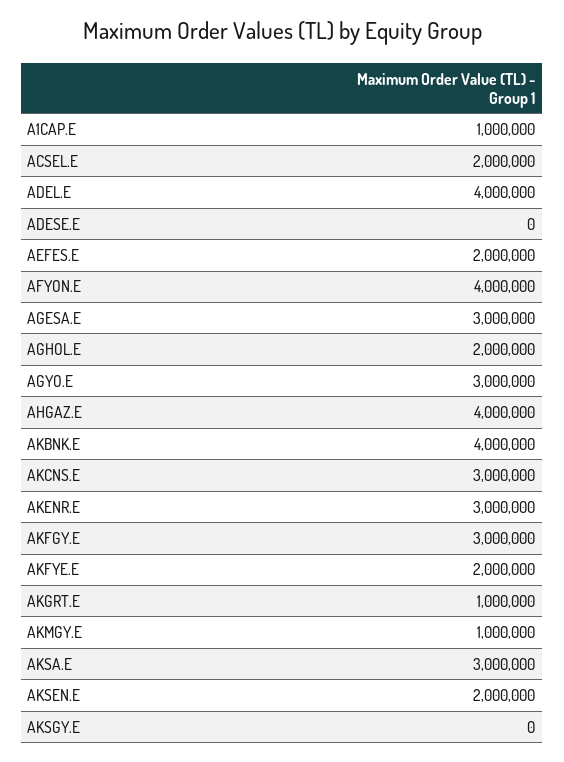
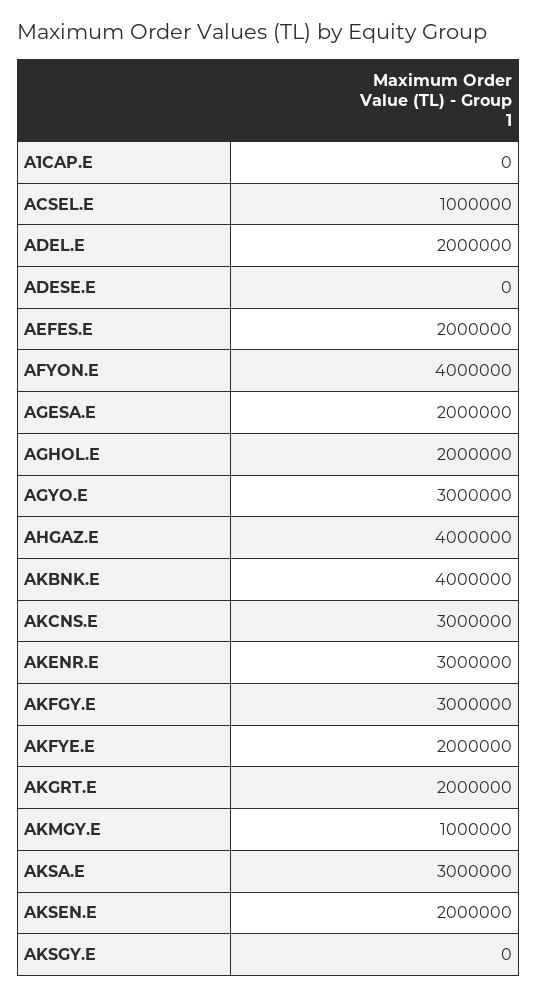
  {
-   "A1CAP.E": 1000000,
+   "A1CAP.E": 0,
-   "ACSEL.E": 2000000,
+   "ACSEL.E": 1000000,
-   "ADEL.E": 4000000,
+   "ADEL.E": 2000000,
    "ADESE.E": 0,
    "AEFES.E": 2000000,
    "AFYON.E": 4000000,
-   "AGESA.E": 3000000,
+   "AGESA.E": 2000000,
    "AGHOL.E": 2000000,
    "AGYO.E": 3000000,
    "AHGAZ.E": 4000000,
    "AKBNK.E": 4000000,
    "AKCNS.E": 3000000,
    "AKENR.E": 3000000,
    "AKFGY.E": 3000000,
    "AKFYE.E": 2000000,
-   "AKGRT.E": 1000000,
+   "AKGRT.E": 2000000,
    "AKMGY.E": 1000000,
    "AKSA.E": 3000000,
    "AKSEN.E": 2000000,
    "AKSGY.E": 0
  }

